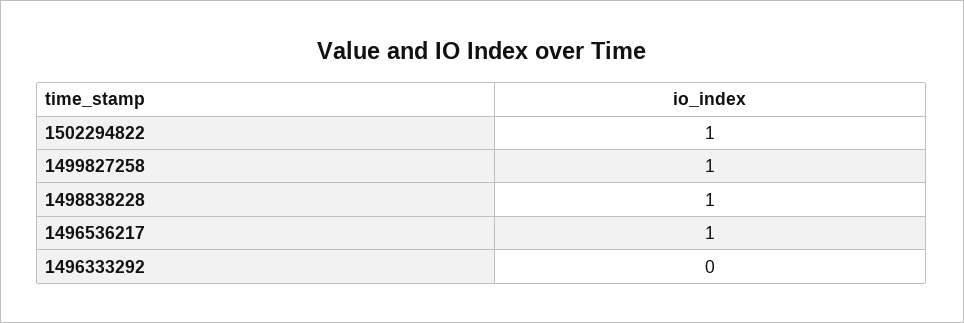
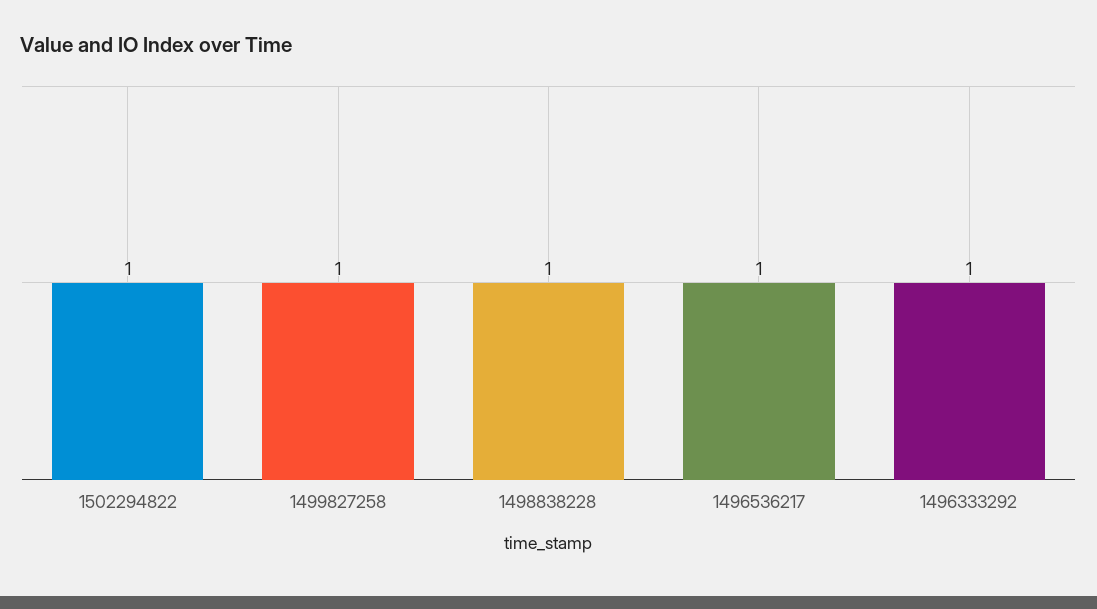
  {
    "1502294822": 1,
    "1499827258": 1,
    "1498838228": 1,
    "1496536217": 1,
-   "1496333292": 0
+   "1496333292": 1
  }

